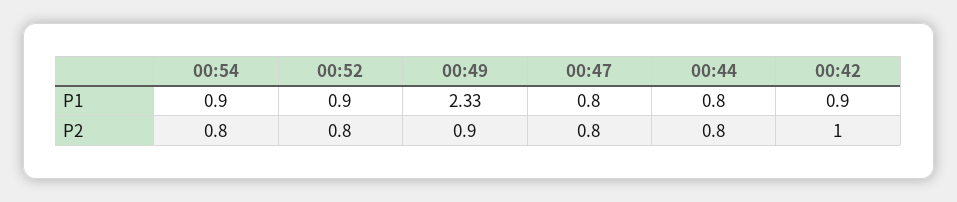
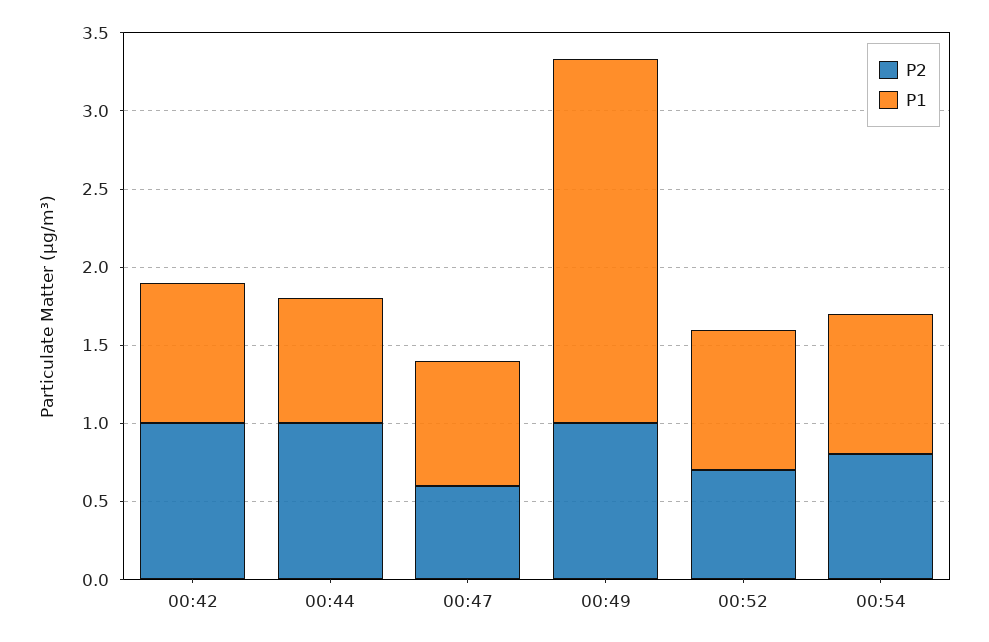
  {
    "P1": {
      "00:54": 0.9,
      "00:52": 0.9,
      "00:49": 2.33,
      "00:47": 0.8,
      "00:44": 0.8,
      "00:42": 0.9
    },
    "P2": {
      "00:54": 0.8,
-     "00:52": 0.8,
+     "00:52": 0.7,
-     "00:49": 0.9,
+     "00:49": 1,
-     "00:47": 0.8,
+     "00:47": 0.6,
-     "00:44": 0.8,
+     "00:44": 1,
      "00:42": 1
    }
  }

